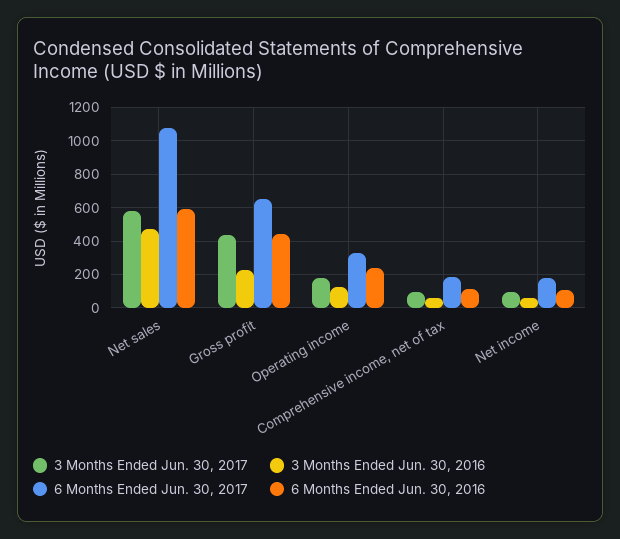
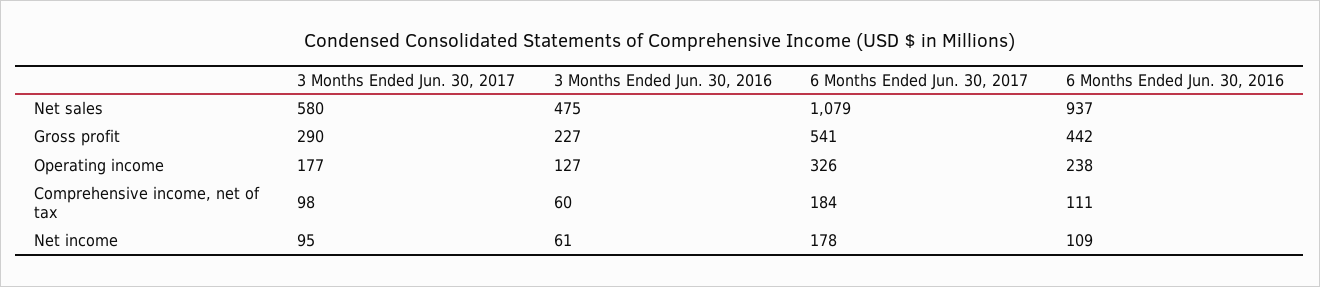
  {
    "3 Months Ended Jun. 30, 2017": {
      "Net sales": 580,
-     "Gross profit": 450,
+     "Gross profit": 290,
      "Operating income": 177,
      "Comprehensive income, net of tax": 98,
      "Net income": 95
    },
    "3 Months Ended Jun. 30, 2016": {
      "Net sales": 475,
      "Gross profit": 227,
      "Operating income": 127,
      "Comprehensive income, net of tax": 60,
      "Net income": 61
    },
    "6 Months Ended Jun. 30, 2017": {
      "Net sales": 1079,
-     "Gross profit": 650,
+     "Gross profit": 541,
      "Operating income": 326,
      "Comprehensive income, net of tax": 184,
      "Net income": 178
    },
    "6 Months Ended Jun. 30, 2016": {
-     "Net sales": 600,
+     "Net sales": 937,
      "Gross profit": 442,
      "Operating income": 238,
      "Comprehensive income, net of tax": 111,
      "Net income": 109
    }
  }

